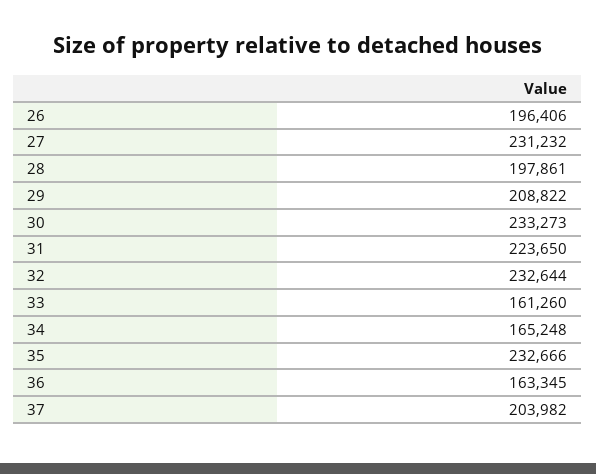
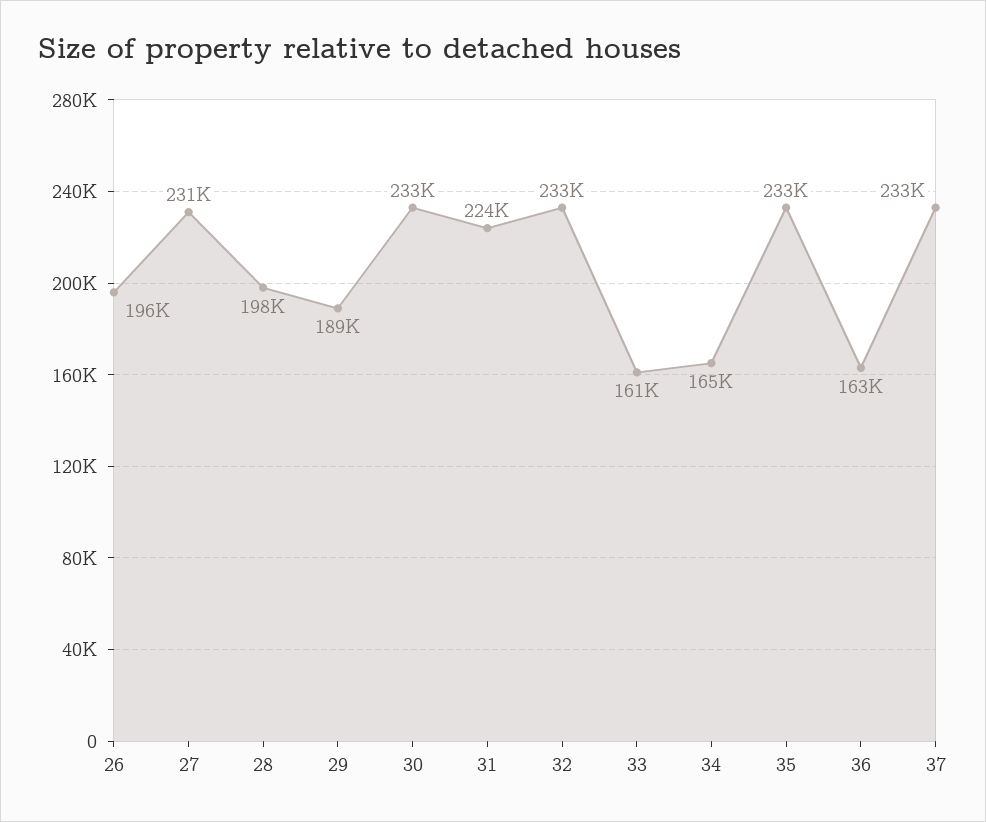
  {
    "26": 196406,
    "27": 231232,
    "28": 197861,
-   "29": 208822,
+   "29": 189000,
    "30": 233273,
    "31": 223650,
    "32": 232644,
    "33": 161260,
    "34": 165248,
    "35": 232666,
    "36": 163345,
-   "37": 203982
+   "37": 233000
  }

